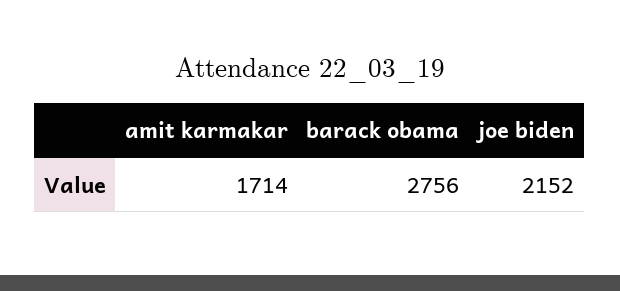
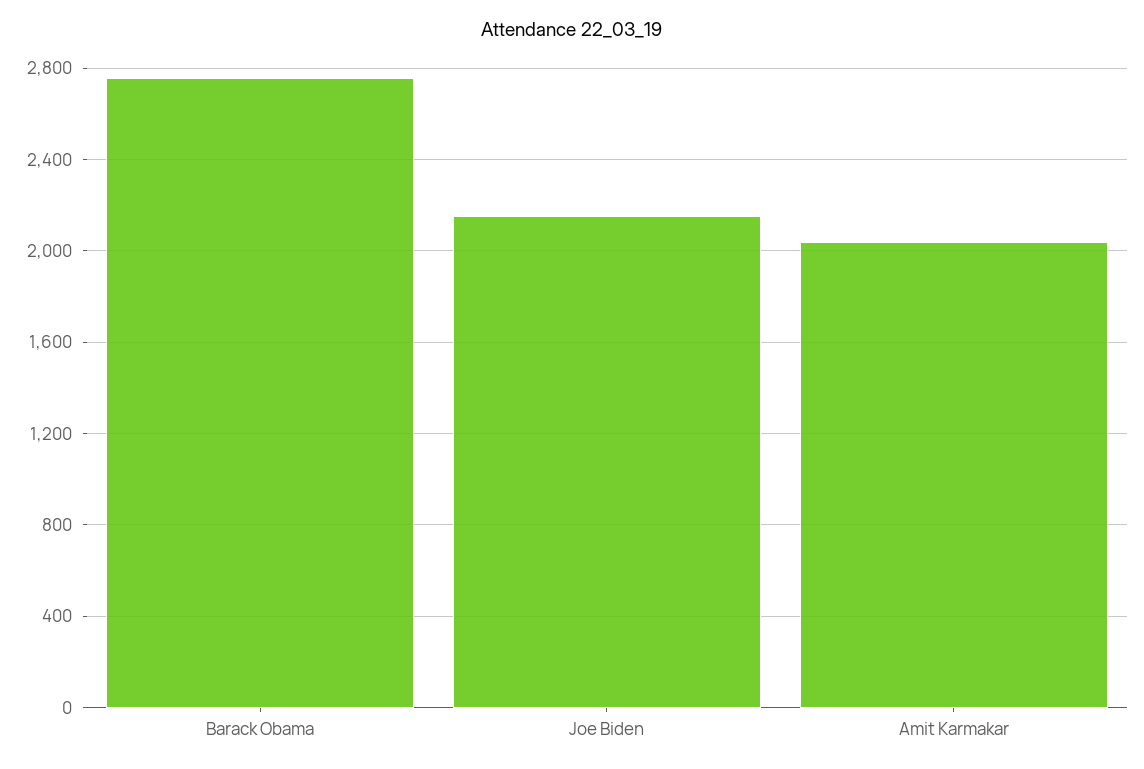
  {
-   "amit karmakar": 1714,
+   "amit karmakar": 2050,
    "barack obama": 2756,
    "joe biden": 2152
  }

